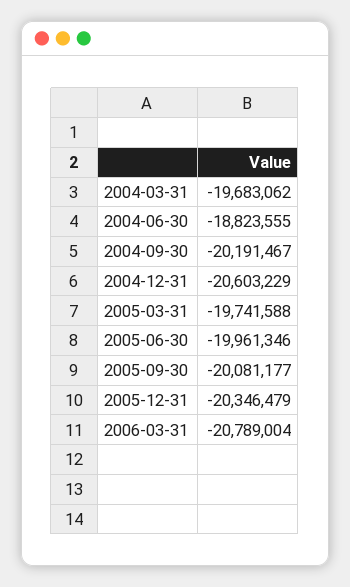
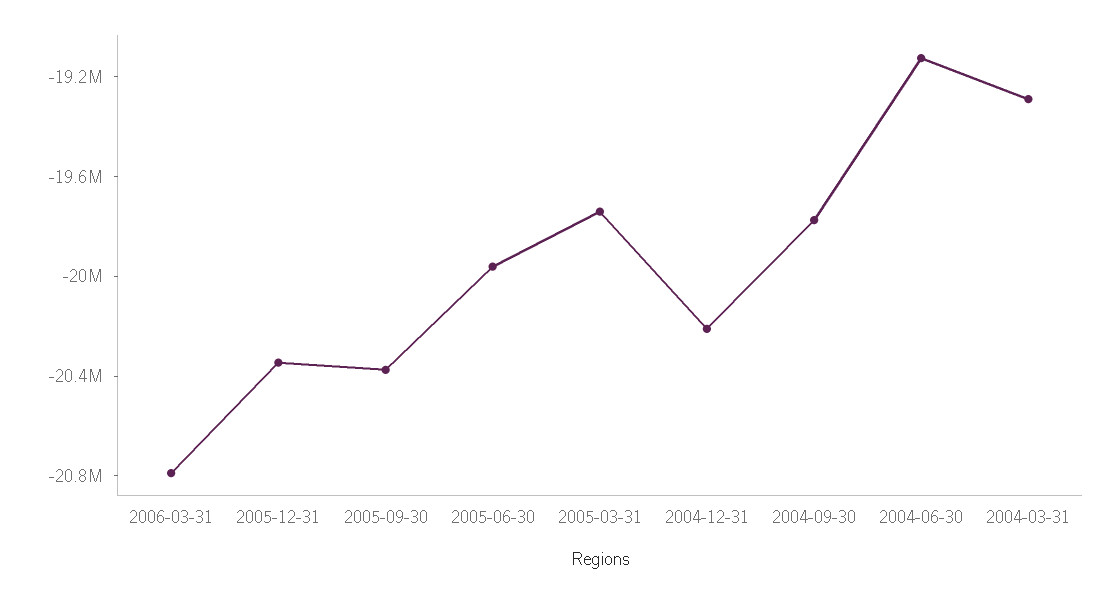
  {
-   "2004-03-31": -19683062,
+   "2004-03-31": -19300000,
-   "2004-06-30": -18823555,
+   "2004-06-30": -19100000,
-   "2004-09-30": -20191467,
+   "2004-09-30": -19800000,
-   "2004-12-31": -20603229,
+   "2004-12-31": -20200000,
    "2005-03-31": -19741588,
    "2005-06-30": -19961346,
-   "2005-09-30": -20081177,
+   "2005-09-30": -20400000,
    "2005-12-31": -20346479,
    "2006-03-31": -20789004
  }

